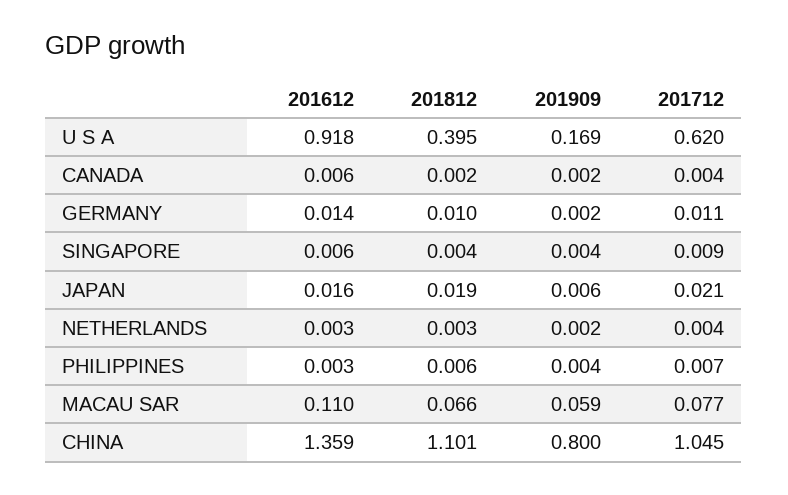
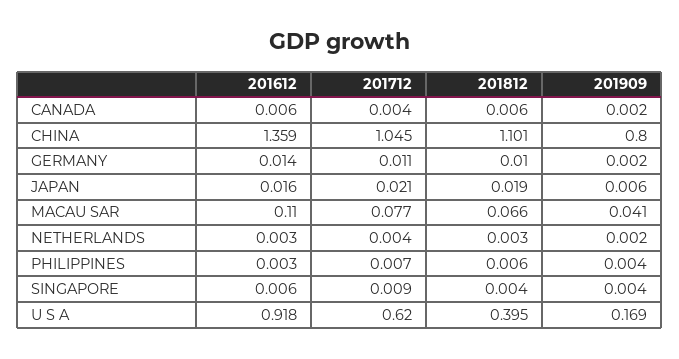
  {
    "201612": {
      "U S A": 0.918,
      "CANADA": 0.006,
      "GERMANY": 0.014,
      "SINGAPORE": 0.006,
      "JAPAN": 0.016,
      "NETHERLANDS": 0.003,
      "PHILIPPINES": 0.003,
      "MACAU SAR": 0.11,
      "CHINA": 1.359
    },
    "201812": {
      "U S A": 0.395,
-     "CANADA": 0.002,
+     "CANADA": 0.006,
      "GERMANY": 0.01,
      "SINGAPORE": 0.004,
      "JAPAN": 0.019,
      "NETHERLANDS": 0.003,
      "PHILIPPINES": 0.006,
      "MACAU SAR": 0.066,
      "CHINA": 1.101
    },
    "201909": {
      "U S A": 0.169,
      "CANADA": 0.002,
      "GERMANY": 0.002,
      "SINGAPORE": 0.004,
      "JAPAN": 0.006,
      "NETHERLANDS": 0.002,
      "PHILIPPINES": 0.004,
-     "MACAU SAR": 0.059,
+     "MACAU SAR": 0.041,
      "CHINA": 0.8
    },
    "201712": {
      "U S A": 0.62,
      "CANADA": 0.004,
      "GERMANY": 0.011,
      "SINGAPORE": 0.009,
      "JAPAN": 0.021,
      "NETHERLANDS": 0.004,
      "PHILIPPINES": 0.007,
      "MACAU SAR": 0.077,
      "CHINA": 1.045
    }
  }

